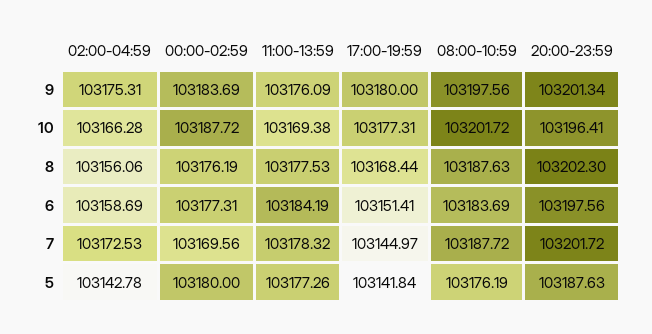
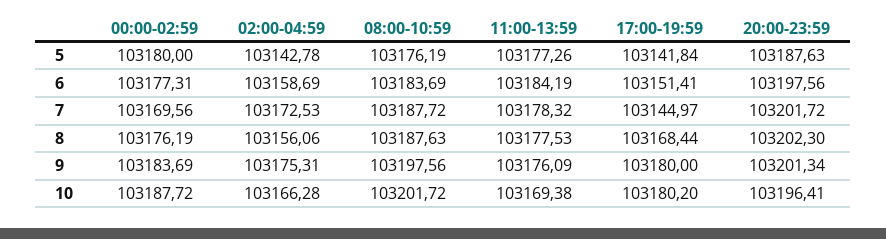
  {
    "02:00-04:59": {
      "9": 103175.31,
      "10": 103166.28,
      "8": 103156.06,
      "6": 103158.69,
      "7": 103172.53,
      "5": 103142.78
    },
    "00:00-02:59": {
      "9": 103183.69,
      "10": 103187.72,
      "8": 103176.19,
      "6": 103177.31,
      "7": 103169.56,
      "5": 103180
    },
    "11:00-13:59": {
      "9": 103176.09,
      "10": 103169.38,
      "8": 103177.53,
      "6": 103184.19,
      "7": 103178.32,
      "5": 103177.26
    },
    "17:00-19:59": {
      "9": 103180,
-     "10": 103177.31,
+     "10": 103180.2,
      "8": 103168.44,
      "6": 103151.41,
      "7": 103144.97,
      "5": 103141.84
    },
    "08:00-10:59": {
      "9": 103197.56,
      "10": 103201.72,
      "8": 103187.63,
      "6": 103183.69,
      "7": 103187.72,
      "5": 103176.19
    },
    "20:00-23:59": {
      "9": 103201.34,
      "10": 103196.41,
      "8": 103202.3,
      "6": 103197.56,
      "7": 103201.72,
      "5": 103187.63
    }
  }

